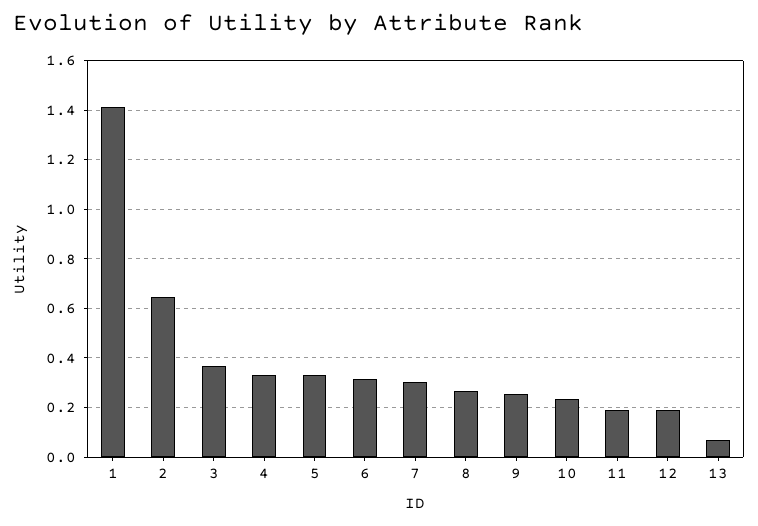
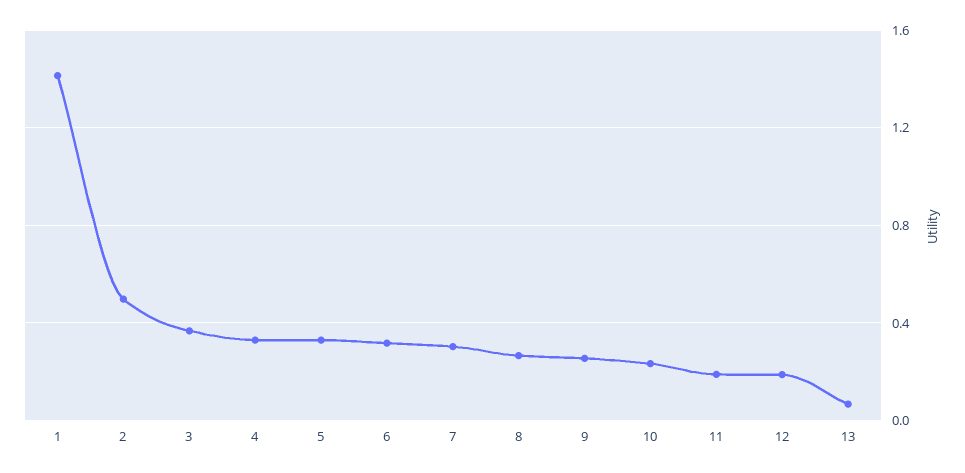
  {
    "1": 1.425,
-   "2": 0.65,
+   "2": 0.5,
    "3": 0.375,
    "4": 0.325,
    "5": 0.325,
    "6": 0.325,
    "7": 0.3,
    "8": 0.275,
    "9": 0.25,
    "10": 0.225,
    "11": 0.2,
    "12": 0.2,
    "13": 0.075
  }

